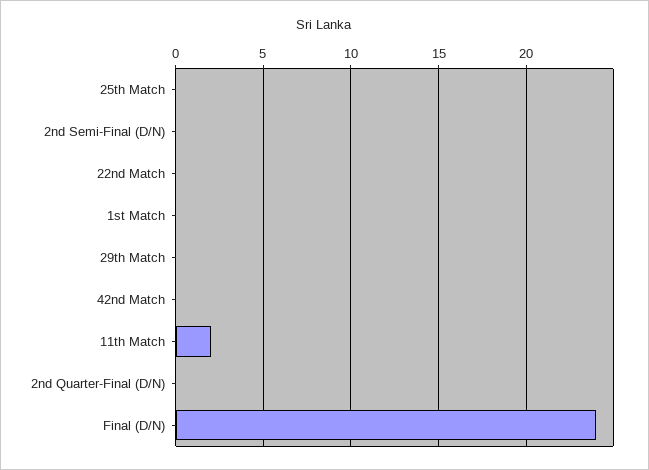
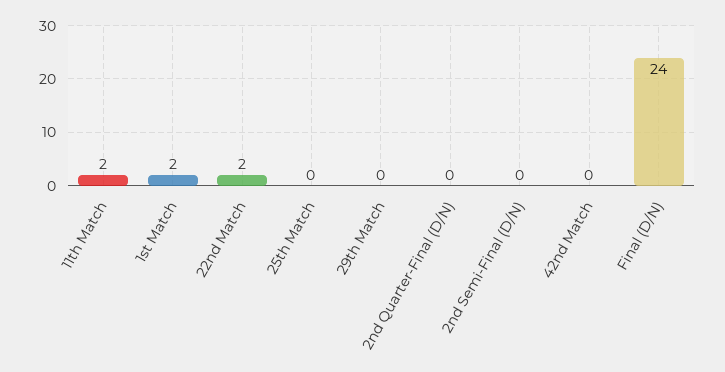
  {
    "25th Match": 0,
    "2nd Semi-Final (D/N)": 0,
-   "22nd Match": 0,
+   "22nd Match": 2,
-   "1st Match": 0,
+   "1st Match": 2,
    "29th Match": 0,
    "42nd Match": 0,
    "11th Match": 2,
    "2nd Quarter-Final (D/N)": 0,
    "Final (D/N)": 24
  }

